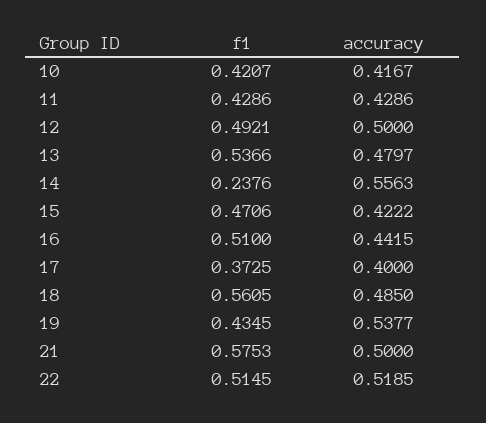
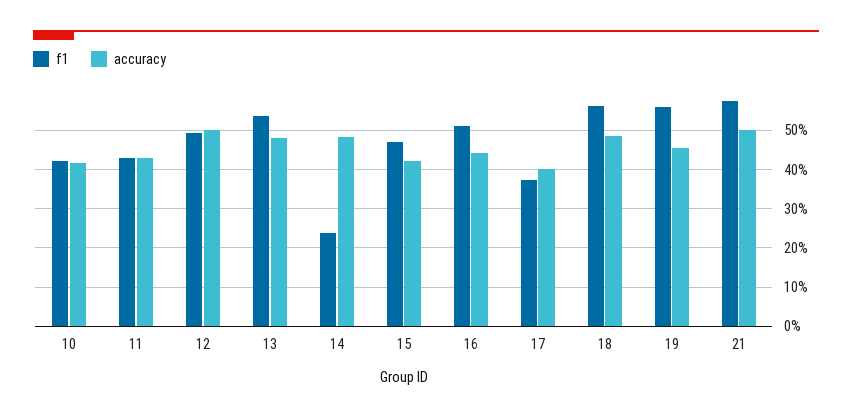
  {
    "f1": {
      "10": 0.4207,
      "11": 0.4286,
      "12": 0.4921,
      "13": 0.5366,
      "14": 0.2376,
      "15": 0.4706,
      "16": 0.51,
      "17": 0.3725,
      "18": 0.5605,
-     "19": 0.4345,
+     "19": 0.56,
-     "21": 0.5753,
+     "21": 0.5753
-     "22": 0.5145
    },
    "accuracy": {
      "10": 0.4167,
      "11": 0.4286,
      "12": 0.5,
      "13": 0.4797,
-     "14": 0.5563,
+     "14": 0.48,
      "15": 0.4222,
      "16": 0.4415,
      "17": 0.4,
      "18": 0.485,
-     "19": 0.5377,
+     "19": 0.46,
-     "21": 0.5,
+     "21": 0.5
-     "22": 0.5185
    }
  }

